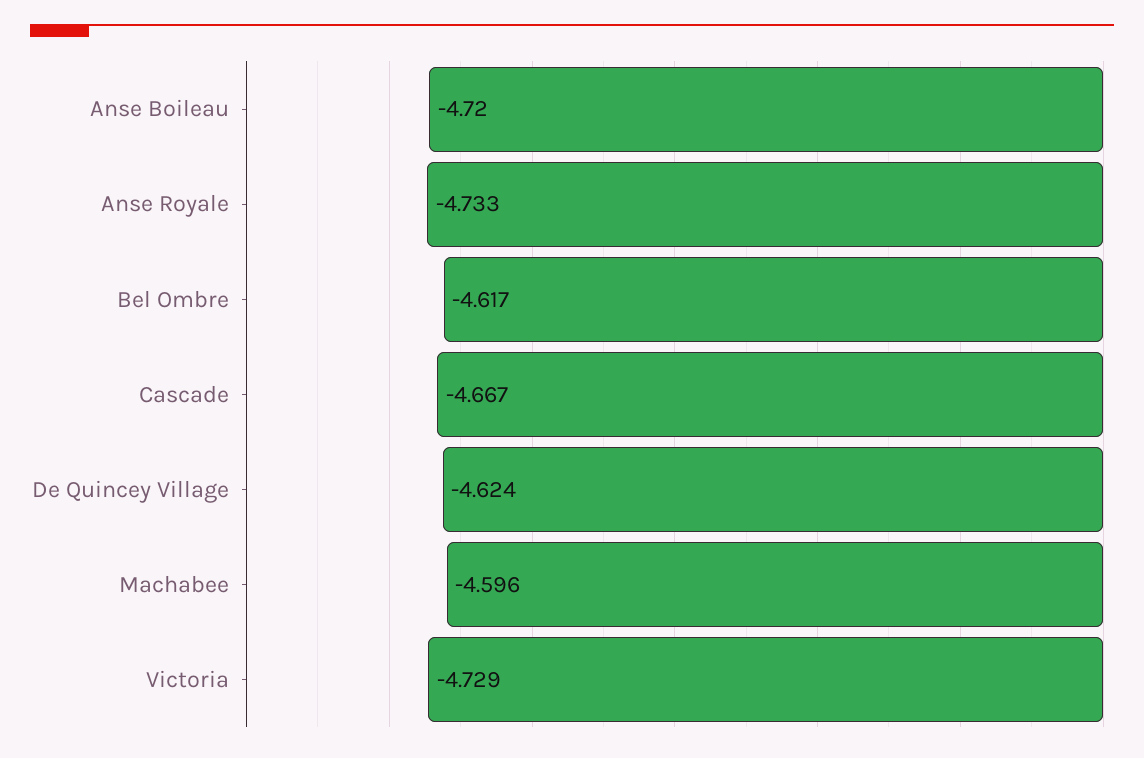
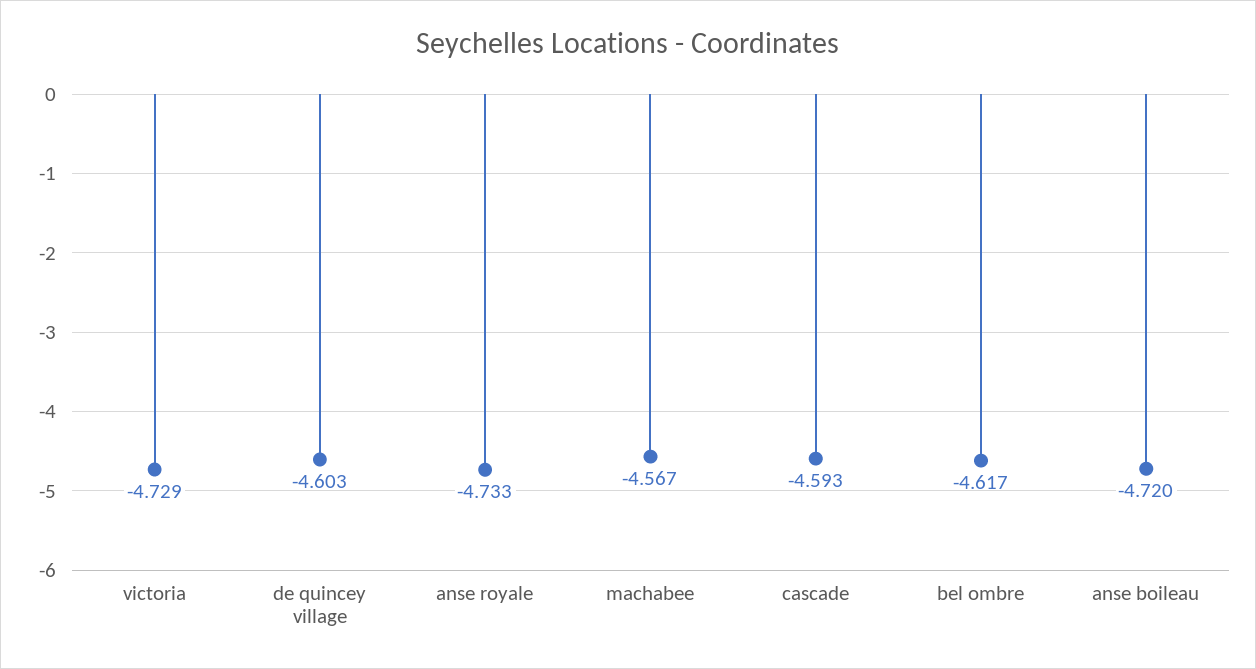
  {
    "Anse Boileau": -4.72,
    "Anse Royale": -4.733,
    "Bel Ombre": -4.617,
-   "Cascade": -4.667,
+   "Cascade": -4.593,
-   "De Quincey Village": -4.624,
+   "De Quincey Village": -4.603,
-   "Machabee": -4.596,
+   "Machabee": -4.567,
    "Victoria": -4.729
  }

